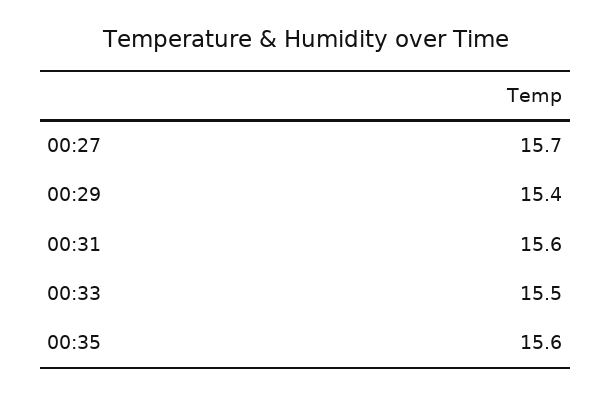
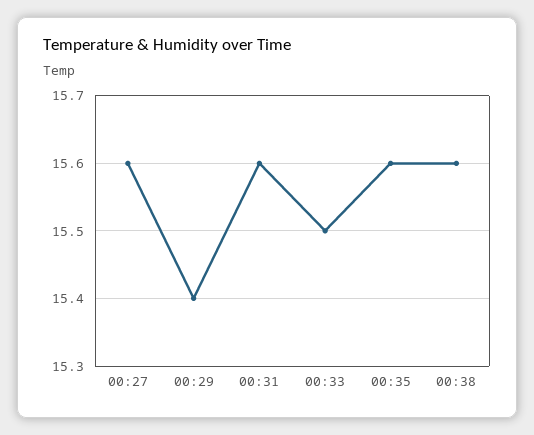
  {
-   "00:27": 15.7,
+   "00:27": 15.6,
    "00:29": 15.4,
    "00:31": 15.6,
    "00:33": 15.5,
-   "00:35": 15.6
+   "00:35": 15.6,
+   "00:38": 15.6
  }

